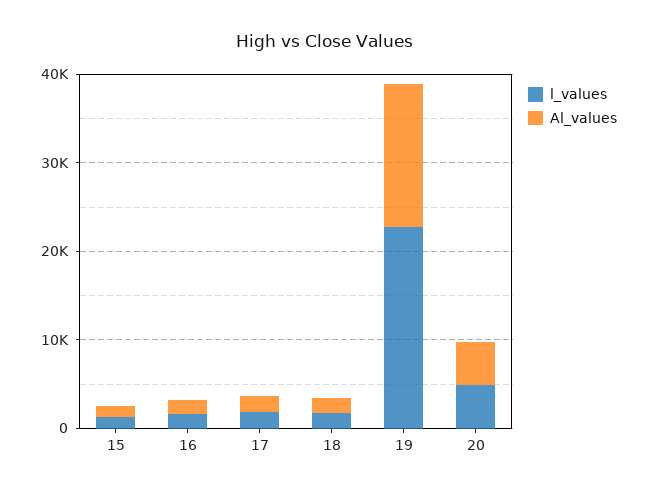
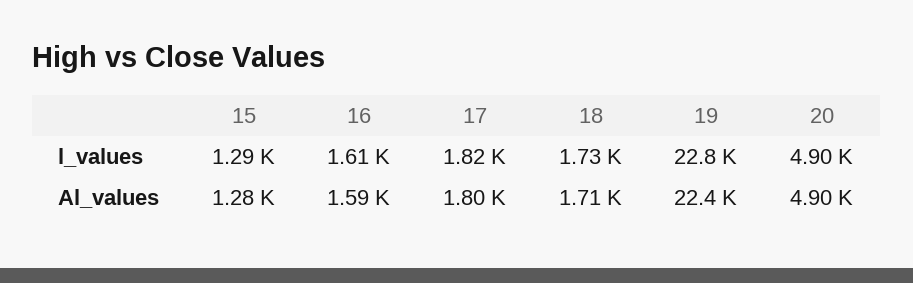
  {
    "l_values": {
      "15": 1290,
      "16": 1610,
      "17": 1820,
      "18": 1730,
      "19": 22800,
      "20": 4900
    },
    "Al_values": {
      "15": 1280,
      "16": 1590,
      "17": 1800,
      "18": 1710,
-     "19": 16000,
+     "19": 22400,
      "20": 4900
    }
  }

